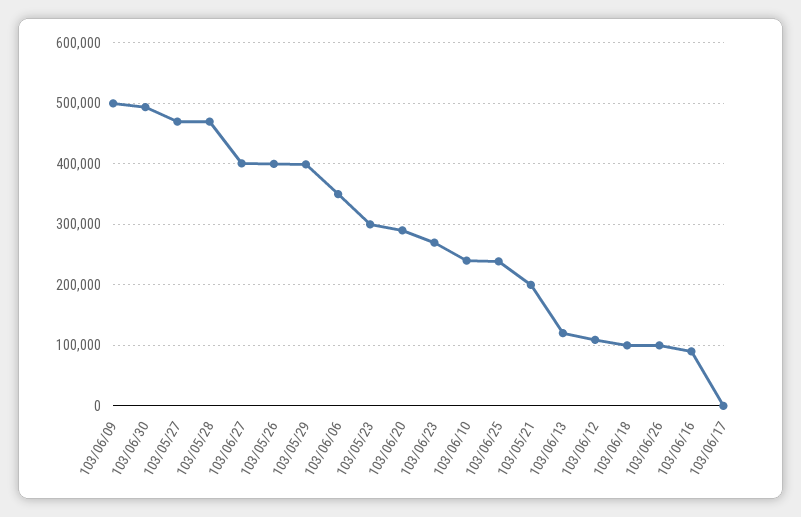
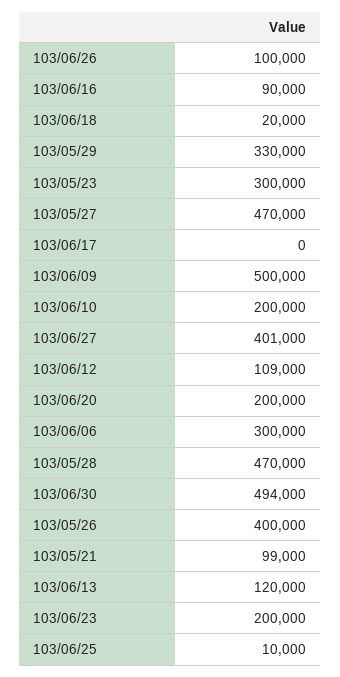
  {
    "103/06/09": 500000,
    "103/06/30": 494000,
    "103/05/27": 470000,
    "103/05/28": 470000,
    "103/06/27": 401000,
    "103/05/26": 400000,
-   "103/05/29": 400000,
+   "103/05/29": 330000,
-   "103/06/06": 350000,
+   "103/06/06": 300000,
    "103/05/23": 300000,
-   "103/06/20": 290000,
+   "103/06/20": 200000,
-   "103/06/23": 270000,
+   "103/06/23": 200000,
-   "103/06/10": 240000,
+   "103/06/10": 200000,
-   "103/06/25": 240000,
+   "103/06/25": 10000,
-   "103/05/21": 200000,
+   "103/05/21": 99000,
    "103/06/13": 120000,
    "103/06/12": 109000,
-   "103/06/18": 100000,
+   "103/06/18": 20000,
    "103/06/26": 100000,
    "103/06/16": 90000,
    "103/06/17": 0
  }

